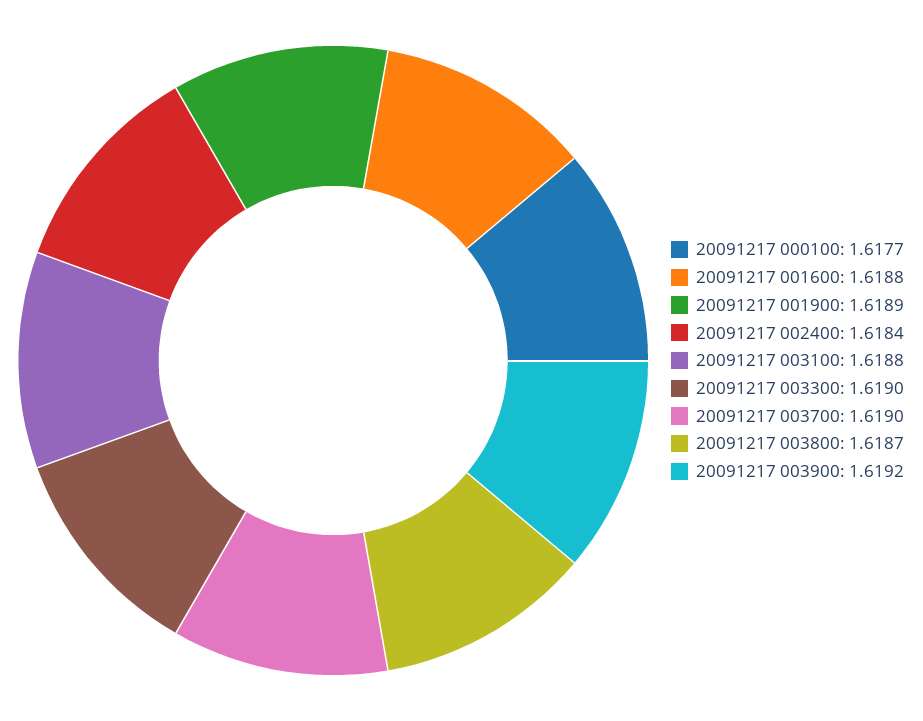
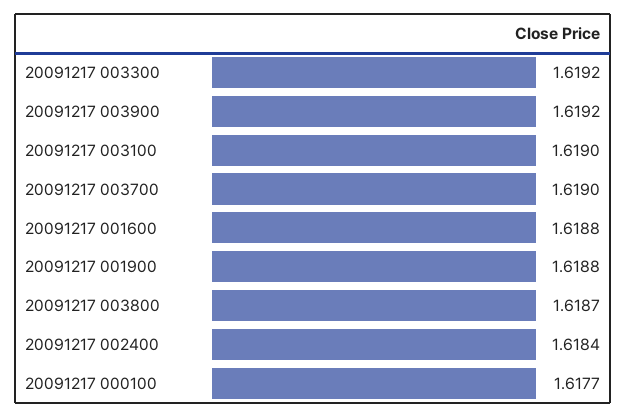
  {
    "20091217 000100": 1.6177,
    "20091217 001600": 1.6188,
-   "20091217 001900": 1.6189,
+   "20091217 001900": 1.6188,
    "20091217 002400": 1.6184,
-   "20091217 003100": 1.6188,
+   "20091217 003100": 1.619,
-   "20091217 003300": 1.619,
+   "20091217 003300": 1.6192,
    "20091217 003700": 1.619,
    "20091217 003800": 1.6187,
    "20091217 003900": 1.6192
  }

